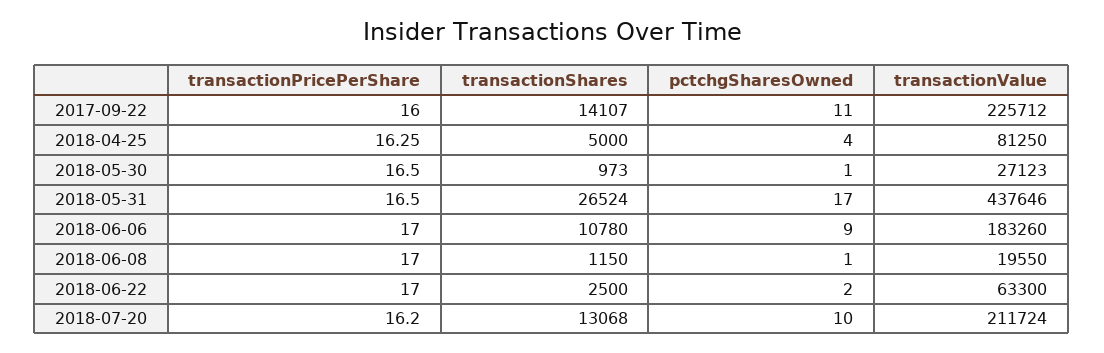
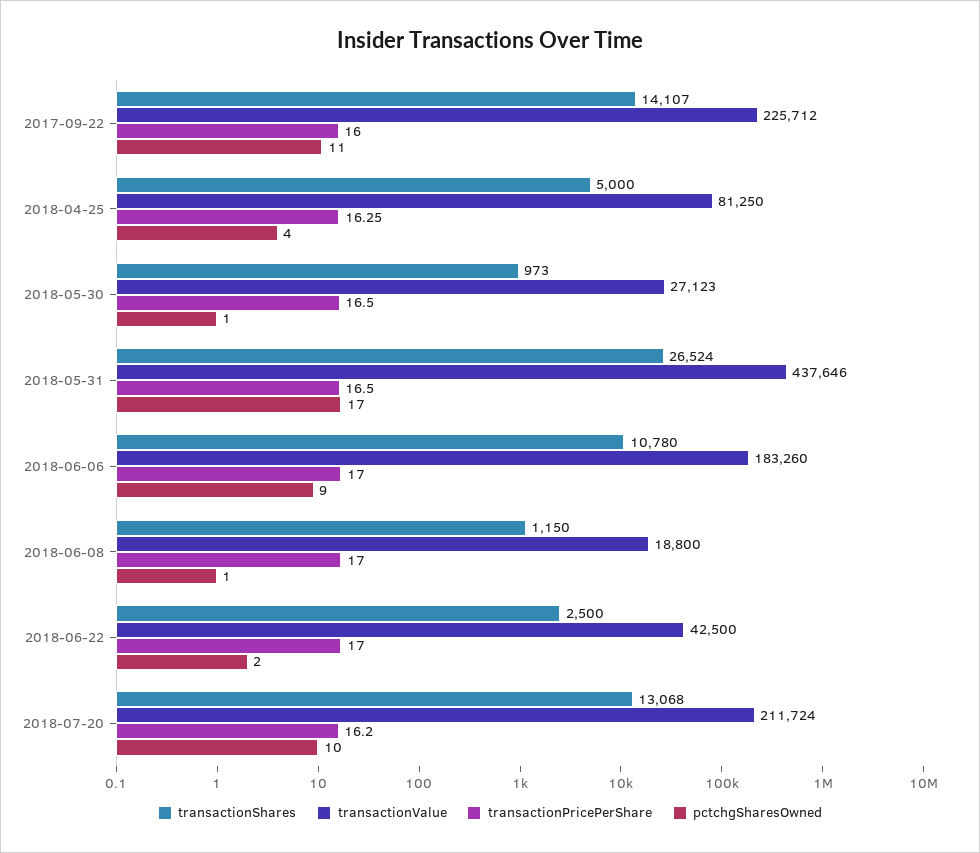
  {
    "transactionPricePerShare": {
      "2017-09-22": 16,
      "2018-04-25": 16.25,
      "2018-05-30": 16.5,
      "2018-05-31": 16.5,
      "2018-06-06": 17,
      "2018-06-08": 17,
      "2018-06-22": 17,
      "2018-07-20": 16.2
    },
    "transactionShares": {
      "2017-09-22": 14107,
      "2018-04-25": 5000,
      "2018-05-30": 973,
      "2018-05-31": 26524,
      "2018-06-06": 10780,
      "2018-06-08": 1150,
      "2018-06-22": 2500,
      "2018-07-20": 13068
    },
    "pctchgSharesOwned": {
      "2017-09-22": 11,
      "2018-04-25": 4,
      "2018-05-30": 1,
      "2018-05-31": 17,
      "2018-06-06": 9,
      "2018-06-08": 1,
      "2018-06-22": 2,
      "2018-07-20": 10
    },
    "transactionValue": {
      "2017-09-22": 225712,
      "2018-04-25": 81250,
      "2018-05-30": 27123,
      "2018-05-31": 437646,
      "2018-06-06": 183260,
-     "2018-06-08": 19550,
+     "2018-06-08": 18800,
-     "2018-06-22": 63300,
+     "2018-06-22": 42500,
      "2018-07-20": 211724
    }
  }

